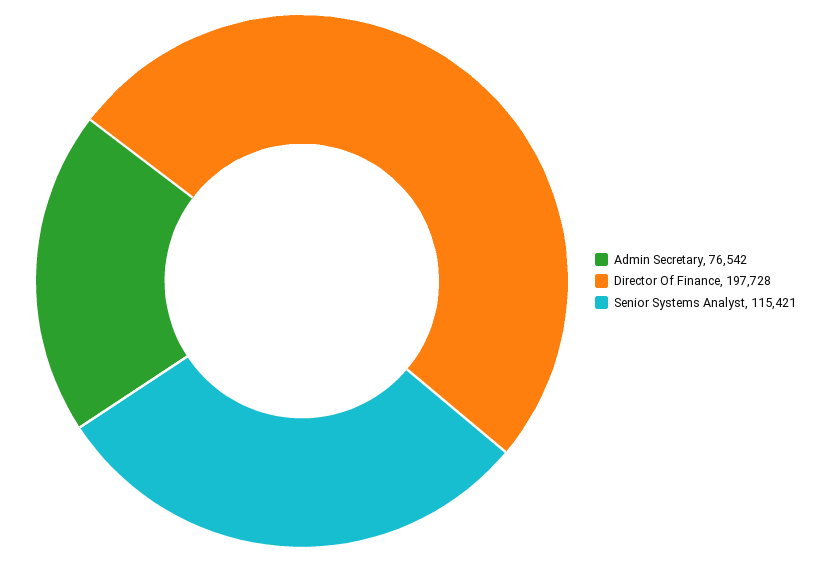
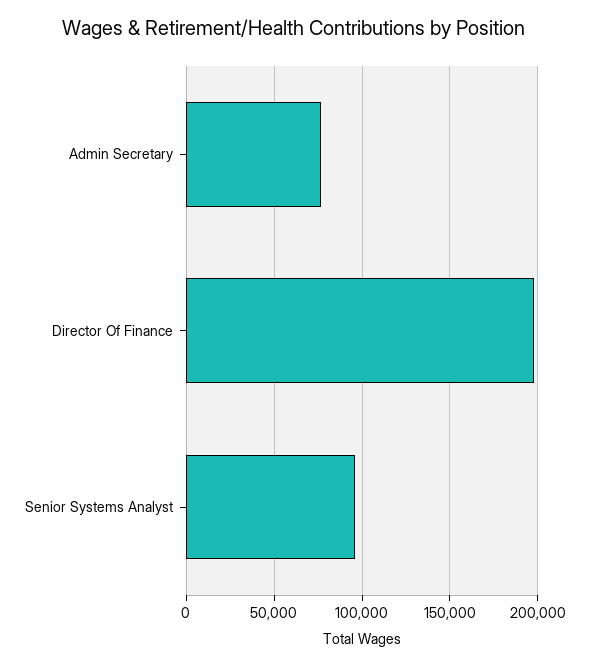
  {
    "Admin Secretary": 76542,
    "Director Of Finance": 197728,
-   "Senior Systems Analyst": 115421
+   "Senior Systems Analyst": 95000
  }

